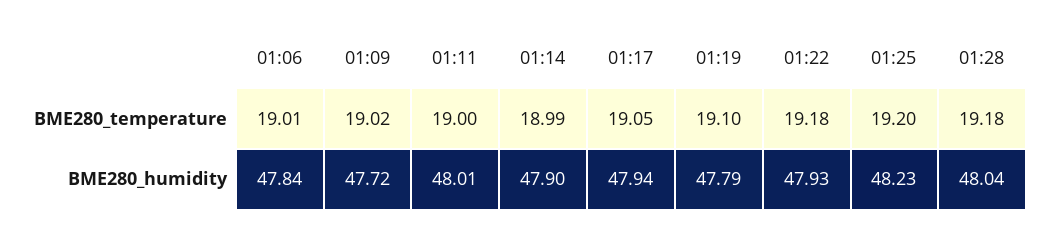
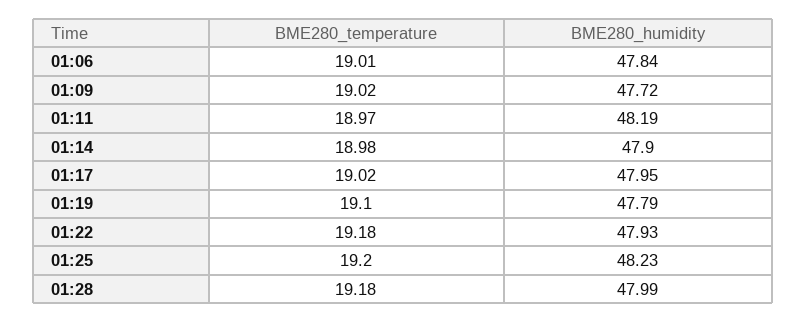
  {
    "01:06": {
      "BME280_temperature": 19.01,
      "BME280_humidity": 47.84
    },
    "01:09": {
      "BME280_temperature": 19.02,
      "BME280_humidity": 47.72
    },
    "01:11": {
-     "BME280_temperature": 19,
+     "BME280_temperature": 18.97,
-     "BME280_humidity": 48.01
+     "BME280_humidity": 48.19
    },
    "01:14": {
-     "BME280_temperature": 18.99,
+     "BME280_temperature": 18.98,
      "BME280_humidity": 47.9
    },
    "01:17": {
-     "BME280_temperature": 19.05,
+     "BME280_temperature": 19.02,
-     "BME280_humidity": 47.94
+     "BME280_humidity": 47.95
    },
    "01:19": {
      "BME280_temperature": 19.1,
      "BME280_humidity": 47.79
    },
    "01:22": {
      "BME280_temperature": 19.18,
      "BME280_humidity": 47.93
    },
    "01:25": {
      "BME280_temperature": 19.2,
      "BME280_humidity": 48.23
    },
    "01:28": {
      "BME280_temperature": 19.18,
-     "BME280_humidity": 48.04
+     "BME280_humidity": 47.99
    }
  }

